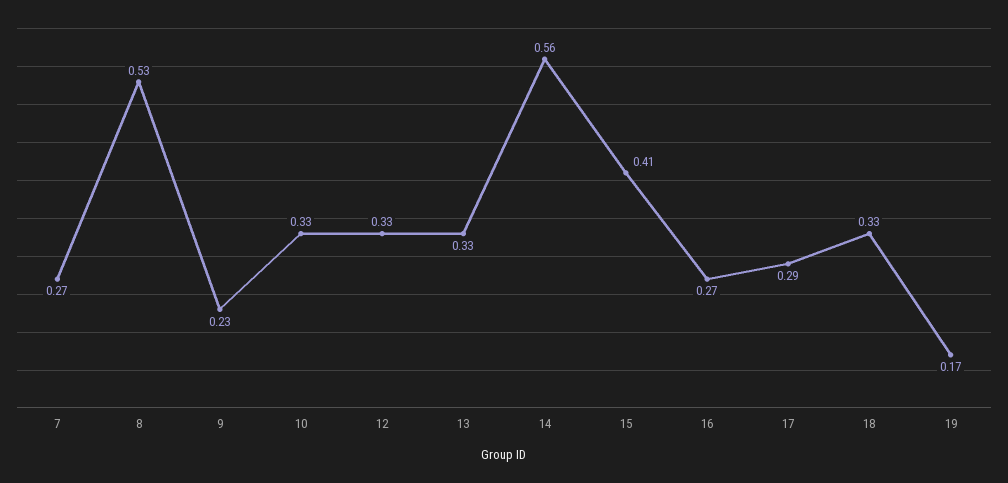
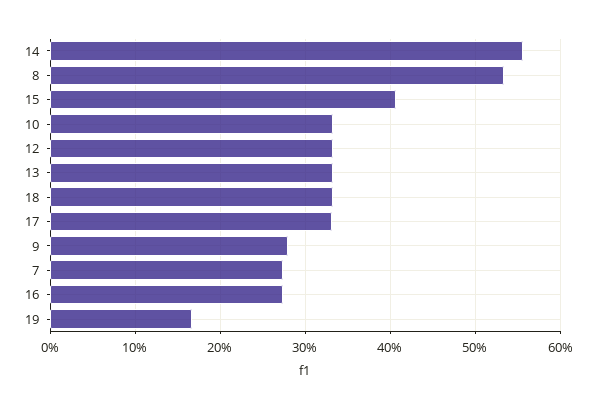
  {
    "7": 0.27,
    "8": 0.53,
-   "9": 0.23,
+   "9": 0.28,
    "10": 0.33,
    "12": 0.33,
    "13": 0.33,
    "14": 0.56,
    "15": 0.41,
    "16": 0.27,
-   "17": 0.29,
+   "17": 0.33,
    "18": 0.33,
    "19": 0.17
  }

